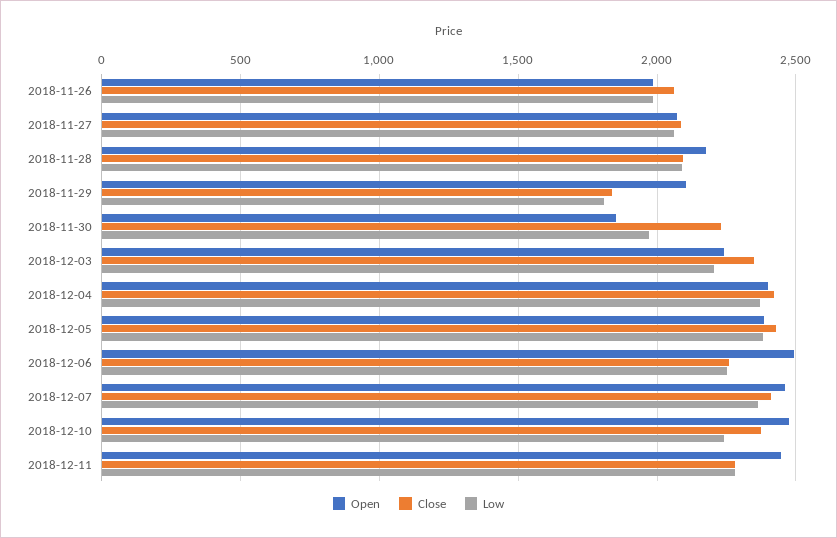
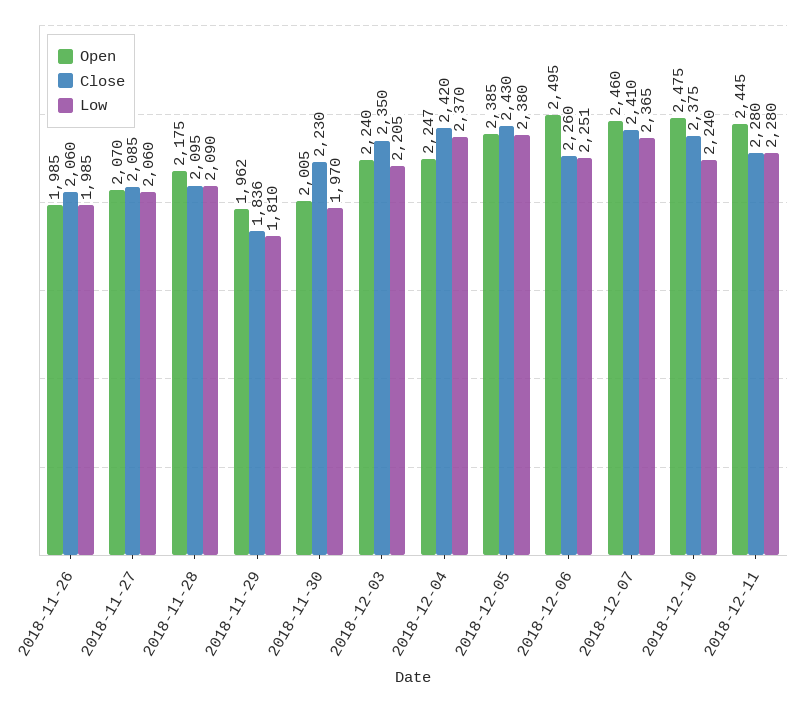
  {
    "Open": {
      "2018-11-26": 1985,
      "2018-11-27": 2070,
      "2018-11-28": 2175,
-     "2018-11-29": 2100,
+     "2018-11-29": 1962,
-     "2018-11-30": 1850,
+     "2018-11-30": 2005,
      "2018-12-03": 2240,
-     "2018-12-04": 2400,
+     "2018-12-04": 2247,
      "2018-12-05": 2385,
      "2018-12-06": 2495,
      "2018-12-07": 2460,
      "2018-12-10": 2475,
      "2018-12-11": 2445
    },
    "Close": {
      "2018-11-26": 2060,
      "2018-11-27": 2085,
      "2018-11-28": 2095,
      "2018-11-29": 1836,
      "2018-11-30": 2230,
      "2018-12-03": 2350,
      "2018-12-04": 2420,
      "2018-12-05": 2430,
      "2018-12-06": 2260,
      "2018-12-07": 2410,
      "2018-12-10": 2375,
      "2018-12-11": 2280
    },
    "Low": {
      "2018-11-26": 1985,
      "2018-11-27": 2060,
      "2018-11-28": 2090,
      "2018-11-29": 1810,
      "2018-11-30": 1970,
      "2018-12-03": 2205,
      "2018-12-04": 2370,
      "2018-12-05": 2380,
      "2018-12-06": 2251,
      "2018-12-07": 2365,
      "2018-12-10": 2240,
      "2018-12-11": 2280
    }
  }

